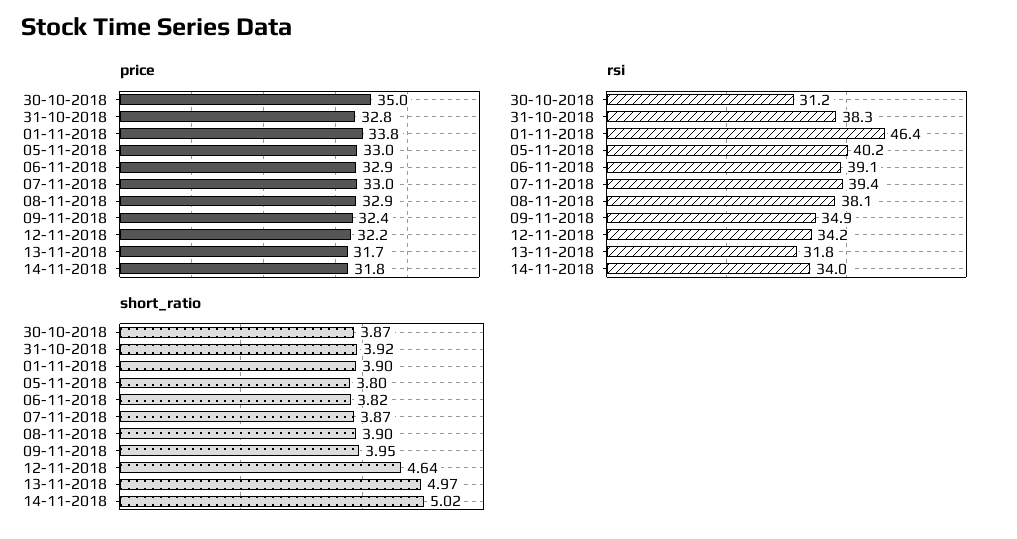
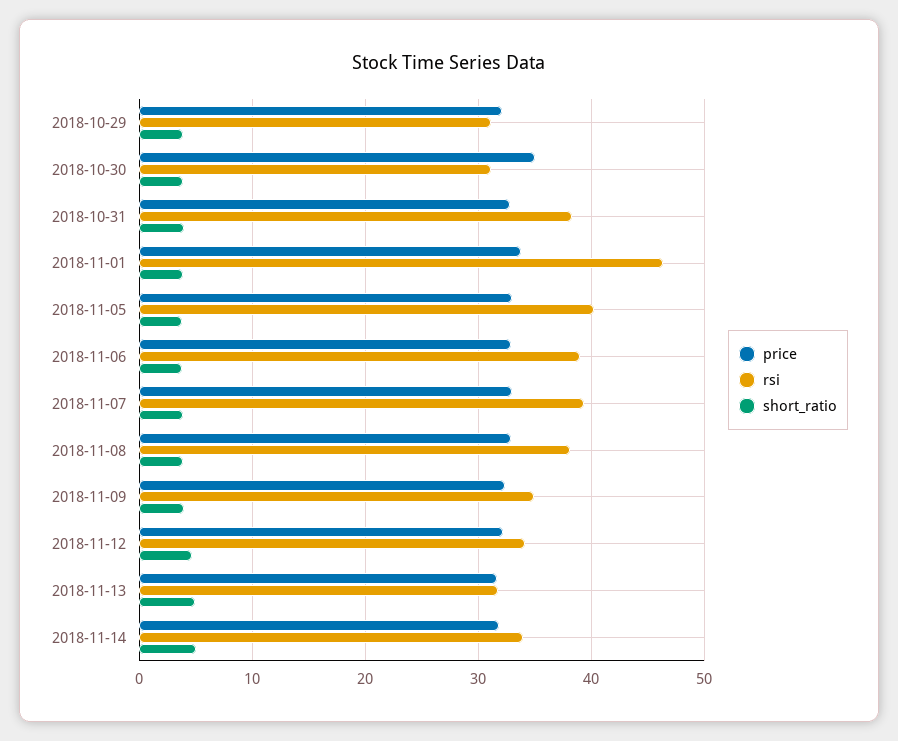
  {
    "price": {
      "30-10-2018": 35,
      "31-10-2018": 32.8,
      "01-11-2018": 33.8,
      "05-11-2018": 33,
      "06-11-2018": 32.9,
      "07-11-2018": 33,
      "08-11-2018": 32.9,
      "09-11-2018": 32.4,
      "12-11-2018": 32.2,
      "13-11-2018": 31.7,
-     "14-11-2018": 31.8
+     "14-11-2018": 31.8,
+     "2018-10-29": 32
    },
    "rsi": {
      "30-10-2018": 31.2,
      "31-10-2018": 38.3,
      "01-11-2018": 46.4,
      "05-11-2018": 40.2,
      "06-11-2018": 39.1,
      "07-11-2018": 39.4,
      "08-11-2018": 38.1,
      "09-11-2018": 34.9,
      "12-11-2018": 34.2,
      "13-11-2018": 31.8,
-     "14-11-2018": 34
+     "14-11-2018": 34,
+     "2018-10-29": 31
    },
    "short_ratio": {
      "30-10-2018": 3.87,
      "31-10-2018": 3.92,
      "01-11-2018": 3.9,
      "05-11-2018": 3.8,
      "06-11-2018": 3.82,
      "07-11-2018": 3.87,
      "08-11-2018": 3.9,
      "09-11-2018": 3.95,
      "12-11-2018": 4.64,
      "13-11-2018": 4.97,
-     "14-11-2018": 5.02
+     "14-11-2018": 5.02,
+     "2018-10-29": 4
    }
  }

